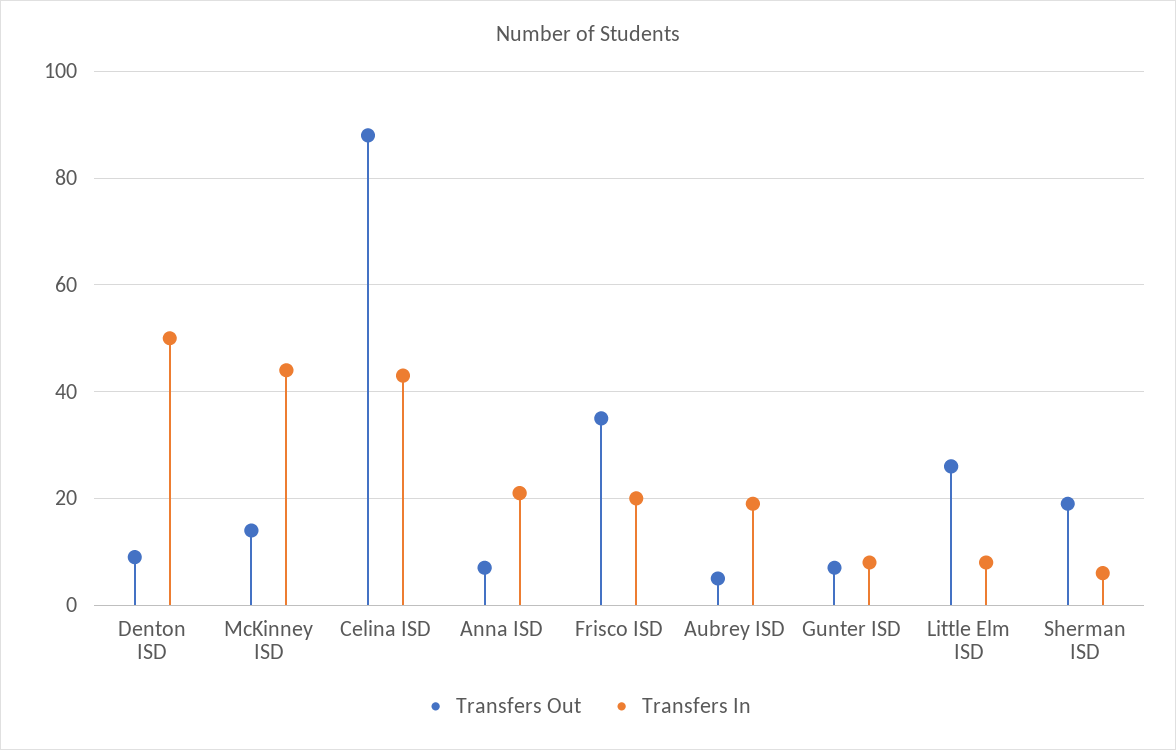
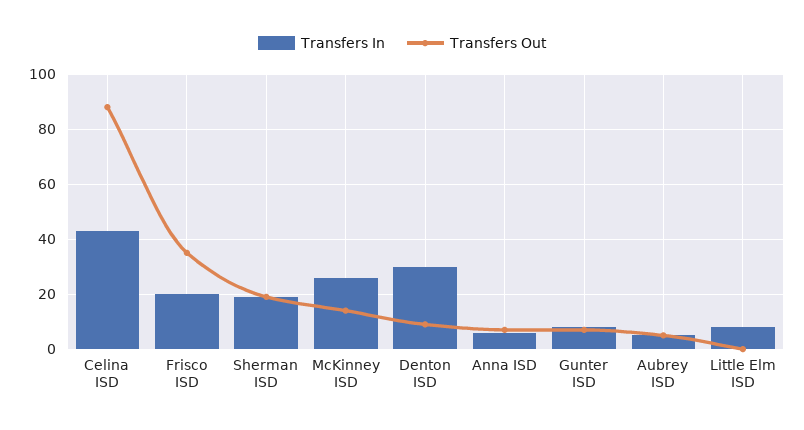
  {
    "Transfers Out": {
      "Denton ISD": 10,
      "McKinney ISD": 15,
      "Celina ISD": 90,
      "Anna ISD": 5,
      "Frisco ISD": 35,
      "Aubrey ISD": 5,
      "Gunter ISD": 5,
-     "Little Elm ISD": 25,
+     "Little Elm ISD": 0,
      "Sherman ISD": 20
    },
    "Transfers In": {
-     "Denton ISD": 50,
+     "Denton ISD": 30,
-     "McKinney ISD": 45,
+     "McKinney ISD": 25,
      "Celina ISD": 45,
-     "Anna ISD": 20,
+     "Anna ISD": 5,
      "Frisco ISD": 20,
-     "Aubrey ISD": 20,
+     "Aubrey ISD": 5,
      "Gunter ISD": 10,
      "Little Elm ISD": 10,
-     "Sherman ISD": 5
+     "Sherman ISD": 20
    }
  }

